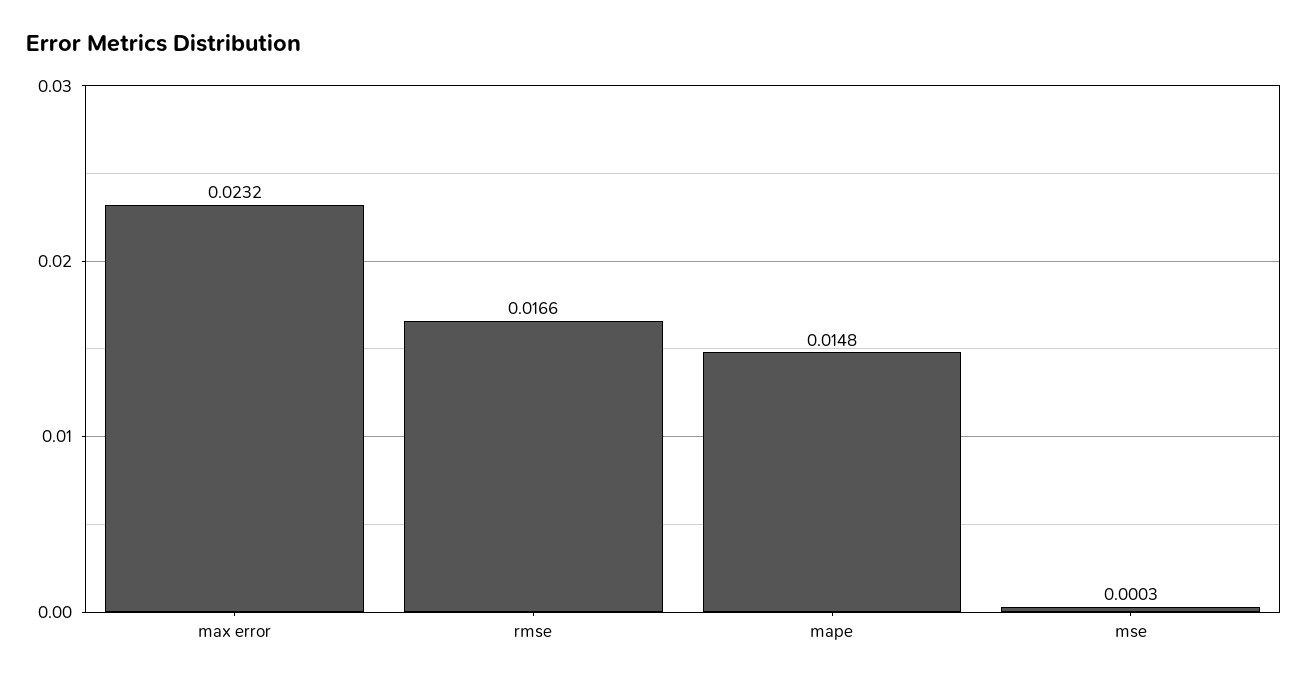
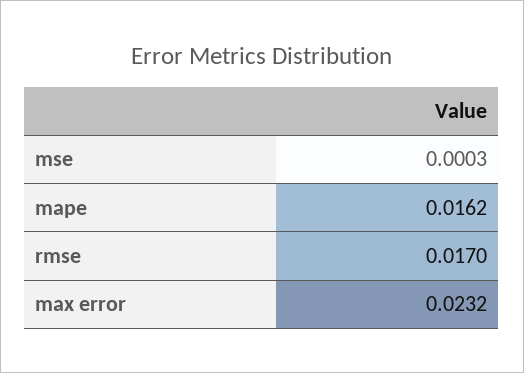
  {
    "max error": 0.0232,
-   "rmse": 0.0166,
+   "rmse": 0.017,
-   "mape": 0.0148,
+   "mape": 0.0162,
    "mse": 0.0003
  }

